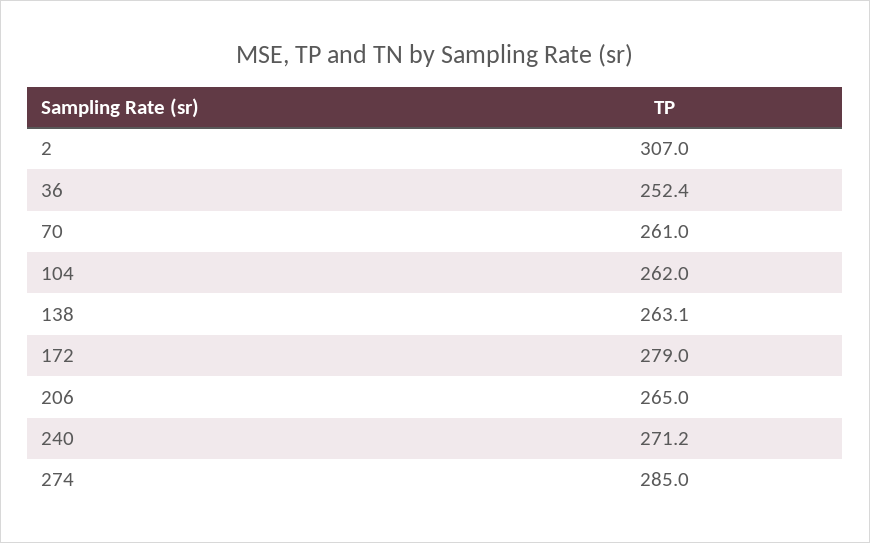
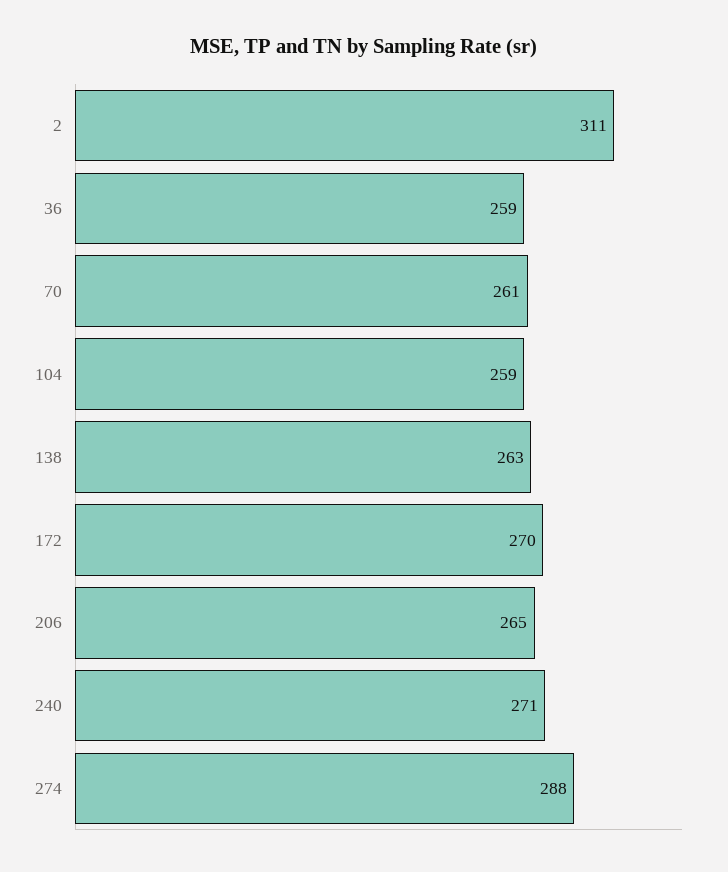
  {
-   "2": 307,
+   "2": 311,
-   "36": 252.4,
+   "36": 259,
    "70": 261,
-   "104": 262,
+   "104": 259,
    "138": 263.1,
-   "172": 279,
+   "172": 270,
    "206": 265,
    "240": 271.2,
-   "274": 285
+   "274": 288
  }

